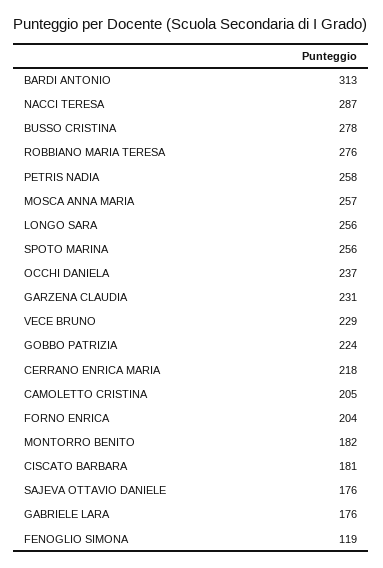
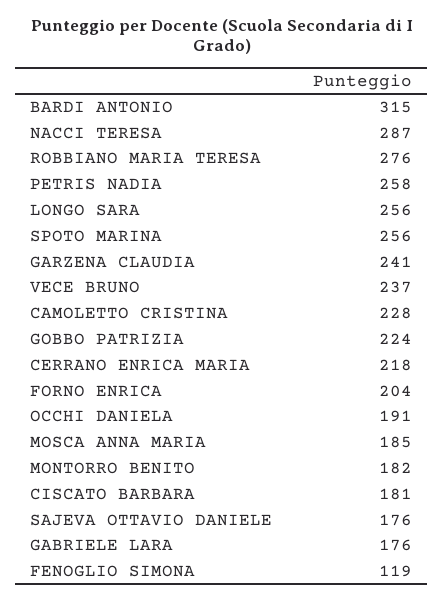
  {
-   "BARDI ANTONIO": 313,
+   "BARDI ANTONIO": 315,
    "NACCI TERESA": 287,
-   "BUSSO CRISTINA": 278,
    "ROBBIANO MARIA TERESA": 276,
    "PETRIS NADIA": 258,
-   "MOSCA ANNA MARIA": 257,
+   "MOSCA ANNA MARIA": 185,
    "LONGO SARA": 256,
    "SPOTO MARINA": 256,
-   "OCCHI DANIELA": 237,
+   "OCCHI DANIELA": 191,
-   "GARZENA CLAUDIA": 231,
+   "GARZENA CLAUDIA": 241,
-   "VECE BRUNO": 229,
+   "VECE BRUNO": 237,
    "GOBBO PATRIZIA": 224,
    "CERRANO ENRICA MARIA": 218,
-   "CAMOLETTO CRISTINA": 205,
+   "CAMOLETTO CRISTINA": 228,
    "FORNO ENRICA": 204,
    "MONTORRO BENITO": 182,
    "CISCATO BARBARA": 181,
    "SAJEVA OTTAVIO DANIELE": 176,
    "GABRIELE LARA": 176,
    "FENOGLIO SIMONA": 119
  }

